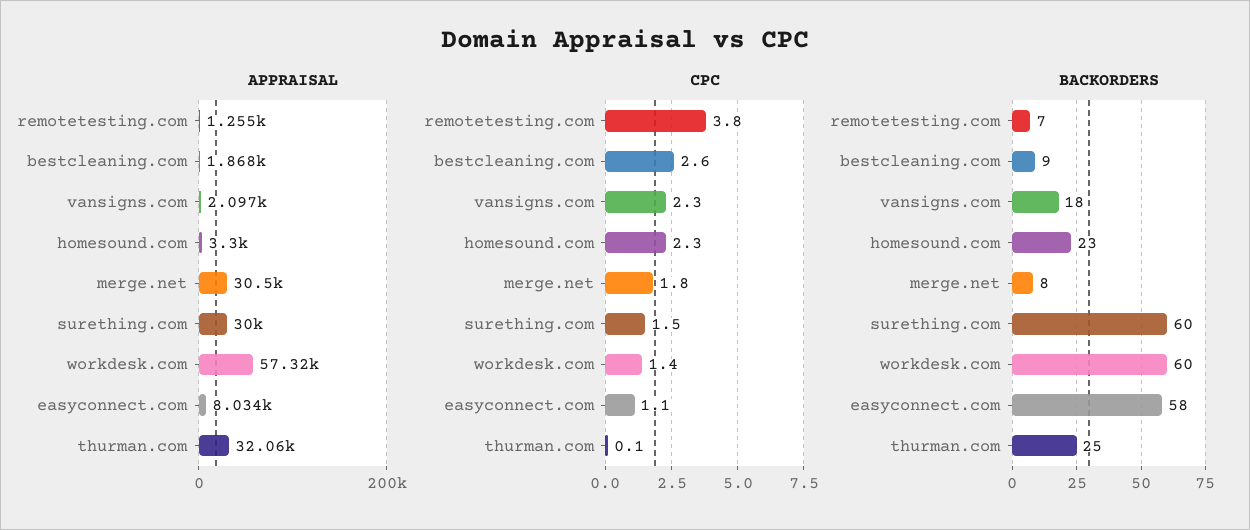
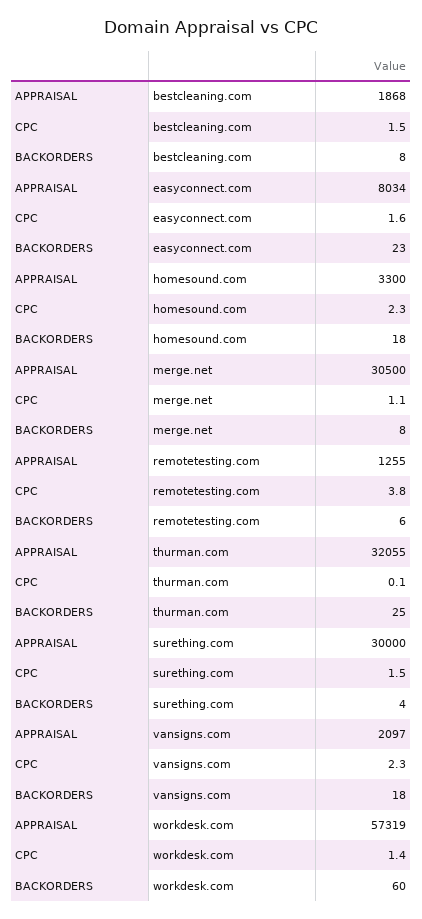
  {
    "APPRAISAL": {
      "remotetesting.com": 1255,
      "bestcleaning.com": 1868,
      "vansigns.com": 2097,
      "homesound.com": 3300,
      "merge.net": 30500,
      "surething.com": 30000,
      "workdesk.com": 57319,
      "easyconnect.com": 8034,
      "thurman.com": 32055
    },
    "CPC": {
      "remotetesting.com": 3.8,
-     "bestcleaning.com": 2.6,
+     "bestcleaning.com": 1.5,
      "vansigns.com": 2.3,
      "homesound.com": 2.3,
-     "merge.net": 1.8,
+     "merge.net": 1.1,
      "surething.com": 1.5,
      "workdesk.com": 1.4,
-     "easyconnect.com": 1.1,
+     "easyconnect.com": 1.6,
      "thurman.com": 0.1
    },
    "BACKORDERS": {
-     "remotetesting.com": 7,
+     "remotetesting.com": 6,
-     "bestcleaning.com": 9,
+     "bestcleaning.com": 8,
      "vansigns.com": 18,
-     "homesound.com": 23,
+     "homesound.com": 18,
      "merge.net": 8,
-     "surething.com": 60,
+     "surething.com": 4,
      "workdesk.com": 60,
-     "easyconnect.com": 58,
+     "easyconnect.com": 23,
      "thurman.com": 25
    }
  }

